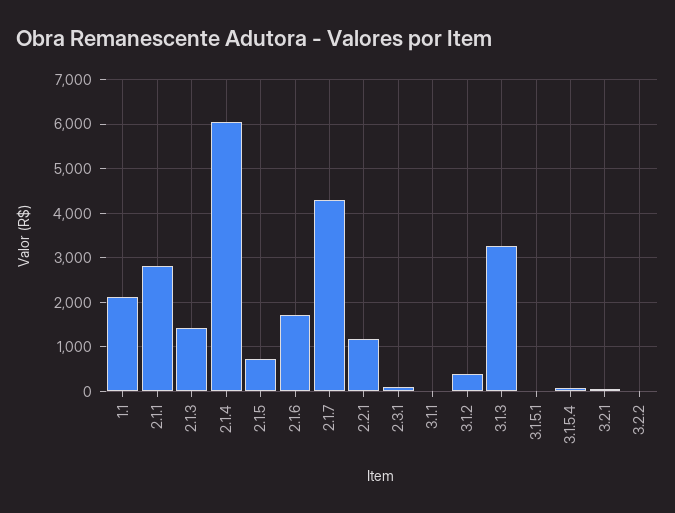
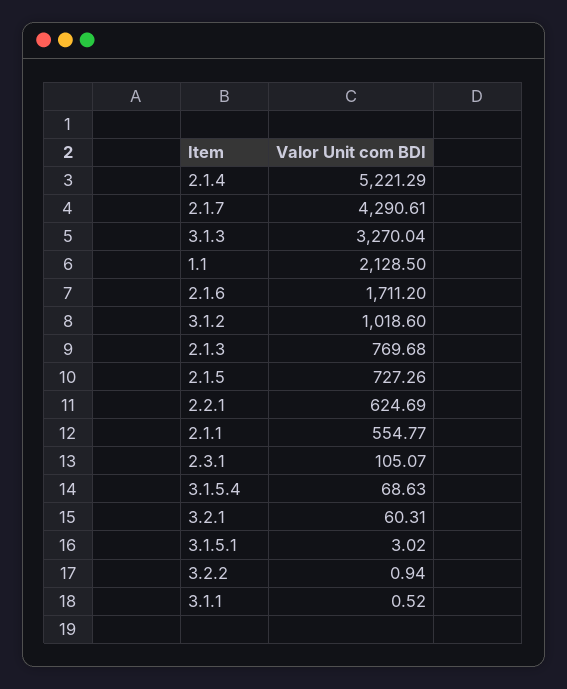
  {
    "1.1": 2128.5,
-   "2.1.1": 2800,
+   "2.1.1": 554.77,
-   "2.1.3": 1400,
+   "2.1.3": 769.68,
-   "2.1.4": 6000,
+   "2.1.4": 5221.29,
    "2.1.5": 727.26,
    "2.1.6": 1711.2,
    "2.1.7": 4290.61,
-   "2.2.1": 1200,
+   "2.2.1": 624.69,
    "2.3.1": 105.07,
    "3.1.1": 0.52,
-   "3.1.2": 400,
+   "3.1.2": 1018.6,
    "3.1.3": 3270.04,
    "3.1.5.1": 3.02,
    "3.1.5.4": 68.63,
    "3.2.1": 60.31,
    "3.2.2": 0.94
  }

